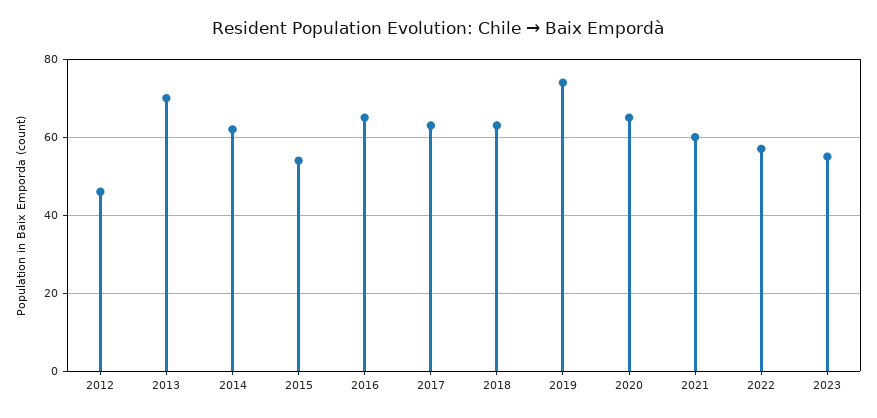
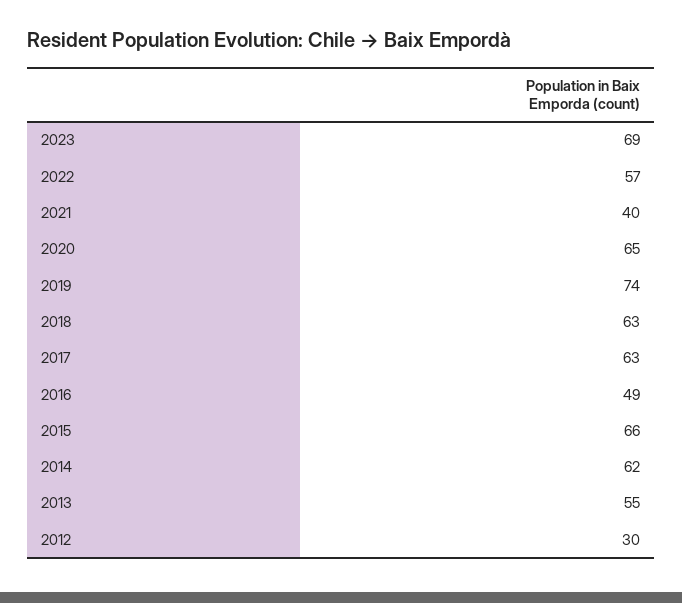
  {
-   "2012": 45,
+   "2012": 30,
-   "2013": 70,
+   "2013": 55,
    "2014": 62,
-   "2015": 55,
+   "2015": 66,
-   "2016": 65,
+   "2016": 49,
    "2017": 63,
    "2018": 63,
    "2019": 74,
    "2020": 65,
-   "2021": 60,
+   "2021": 40,
    "2022": 57,
-   "2023": 55
+   "2023": 69
  }

